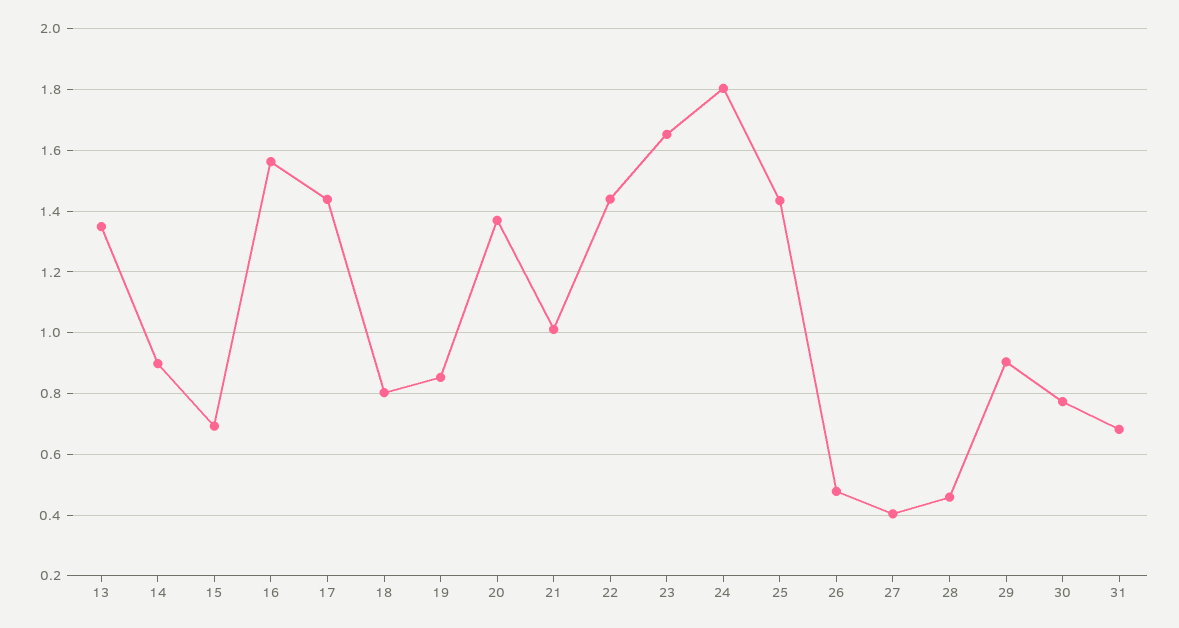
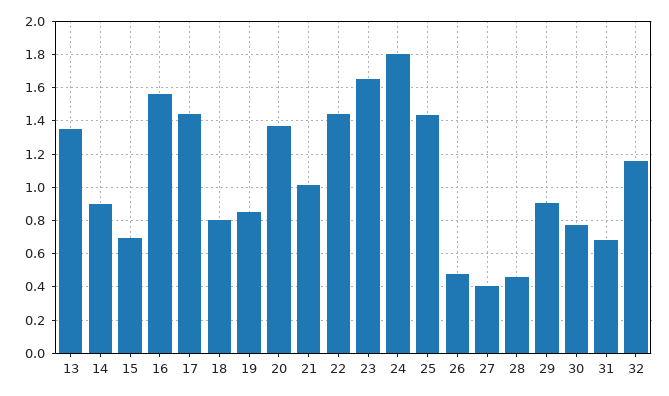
  {
    "13": 1.34,
    "14": 0.9,
    "15": 0.7,
    "16": 1.56,
    "17": 1.44,
    "18": 0.8,
    "19": 0.86,
    "20": 1.38,
    "21": 1.02,
    "22": 1.44,
    "23": 1.66,
    "24": 1.8,
    "25": 1.44,
    "26": 0.48,
    "27": 0.4,
    "28": 0.46,
    "29": 0.9,
    "30": 0.78,
-   "31": 0.68
+   "31": 0.68,
+   "32": 1.15
  }

